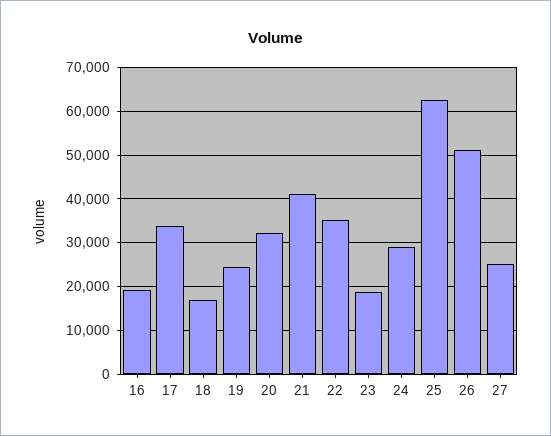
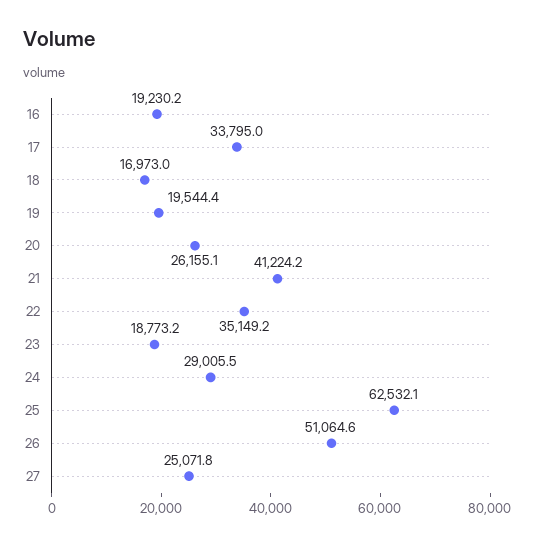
  {
    "16": 19230.2,
    "17": 33795,
    "18": 16973,
-   "19": 24000,
+   "19": 19544.4,
-   "20": 32000,
+   "20": 26155.1,
    "21": 41224.2,
    "22": 35149.2,
    "23": 18773.2,
    "24": 29005.5,
    "25": 62532.1,
    "26": 51064.6,
    "27": 25071.8
  }

